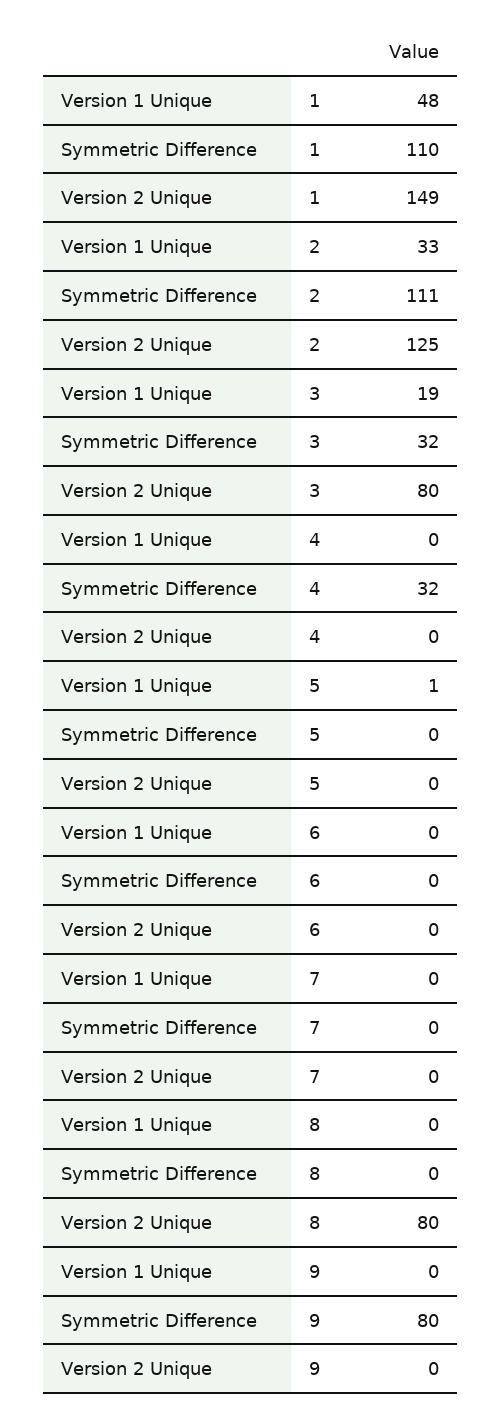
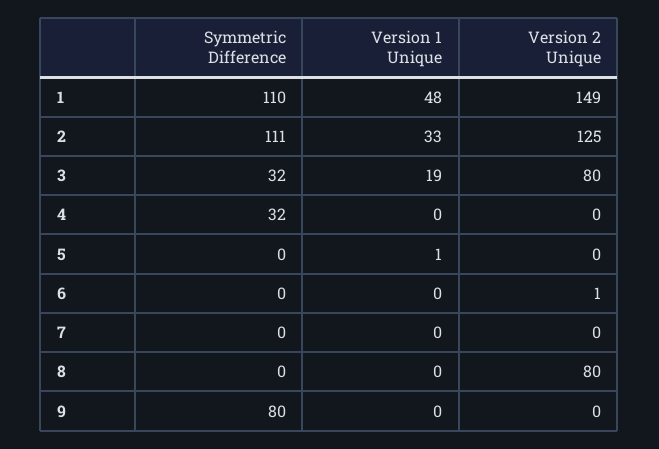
  {
    "Version 1 Unique": {
      "1": 48,
      "2": 33,
      "3": 19,
      "4": 0,
      "5": 1,
      "6": 0,
      "7": 0,
      "8": 0,
      "9": 0
    },
    "Symmetric Difference": {
      "1": 110,
      "2": 111,
      "3": 32,
      "4": 32,
      "5": 0,
      "6": 0,
      "7": 0,
      "8": 0,
      "9": 80
    },
    "Version 2 Unique": {
      "1": 149,
      "2": 125,
      "3": 80,
      "4": 0,
      "5": 0,
-     "6": 0,
+     "6": 1,
      "7": 0,
      "8": 80,
      "9": 0
    }
  }

